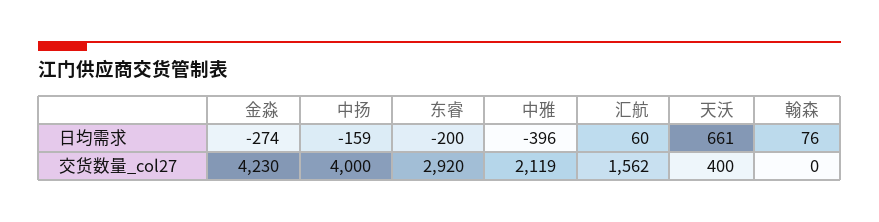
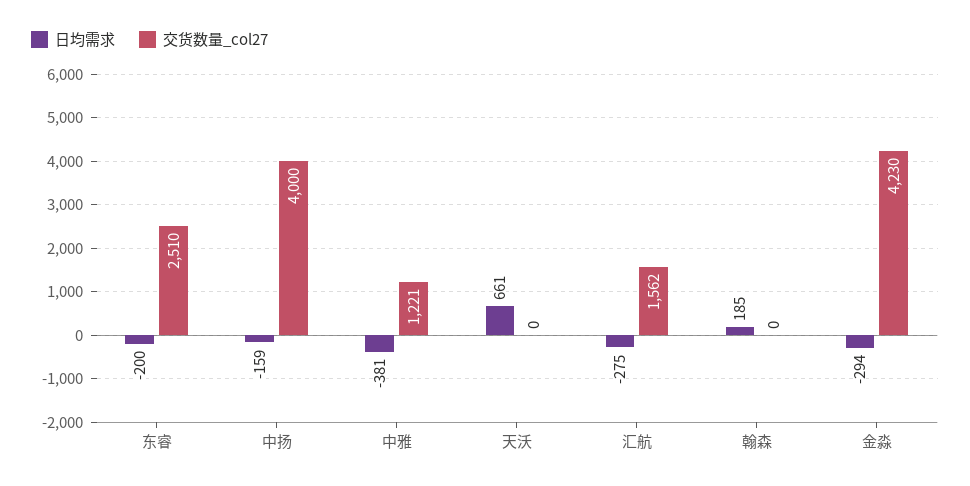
  {
    "日均需求": {
-     "金淼": -274,
+     "金淼": -294,
      "中扬": -159,
      "东睿": -200,
-     "中雅": -396,
+     "中雅": -381,
-     "汇航": 60,
+     "汇航": -275,
      "天沃": 661,
-     "翰森": 76
+     "翰森": 185
    },
    "交货数量_col27": {
      "金淼": 4230,
      "中扬": 4000,
-     "东睿": 2920,
+     "东睿": 2510,
-     "中雅": 2119,
+     "中雅": 1221,
      "汇航": 1562,
-     "天沃": 400,
+     "天沃": 0,
      "翰森": 0
    }
  }

